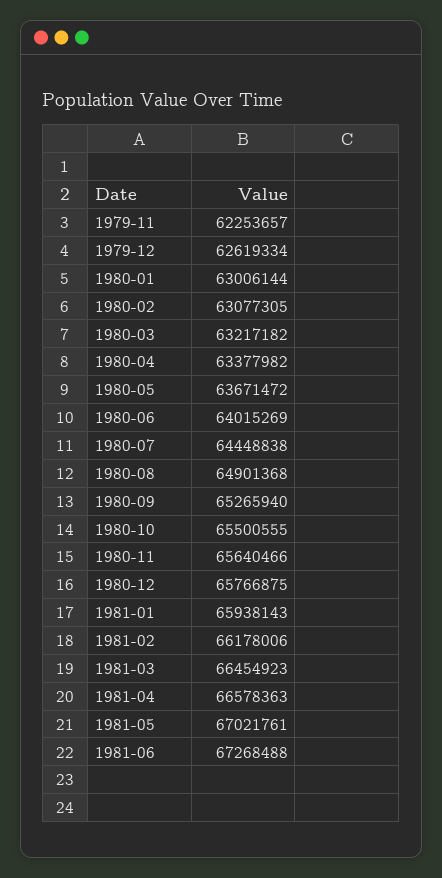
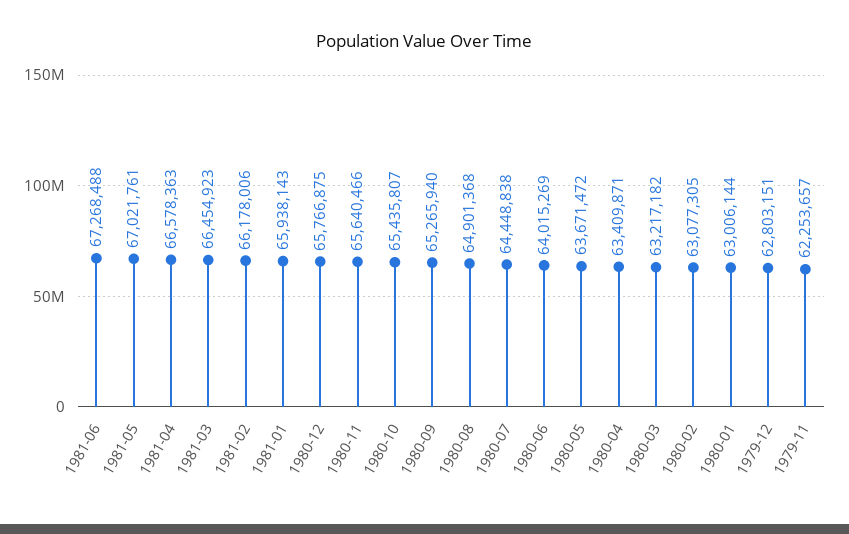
  {
    "1979-11": 62253657,
-   "1979-12": 62619334,
+   "1979-12": 62803151,
    "1980-01": 63006144,
    "1980-02": 63077305,
    "1980-03": 63217182,
-   "1980-04": 63377982,
+   "1980-04": 63409871,
    "1980-05": 63671472,
    "1980-06": 64015269,
    "1980-07": 64448838,
    "1980-08": 64901368,
    "1980-09": 65265940,
-   "1980-10": 65500555,
+   "1980-10": 65435807,
    "1980-11": 65640466,
    "1980-12": 65766875,
    "1981-01": 65938143,
    "1981-02": 66178006,
    "1981-03": 66454923,
    "1981-04": 66578363,
    "1981-05": 67021761,
    "1981-06": 67268488
  }

